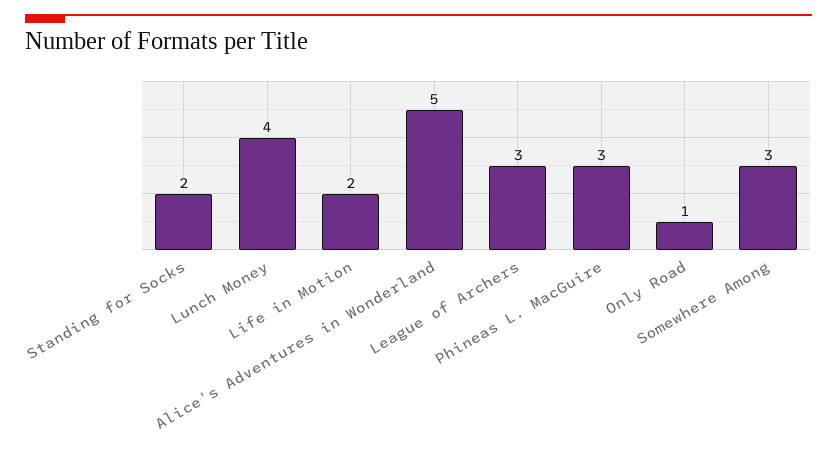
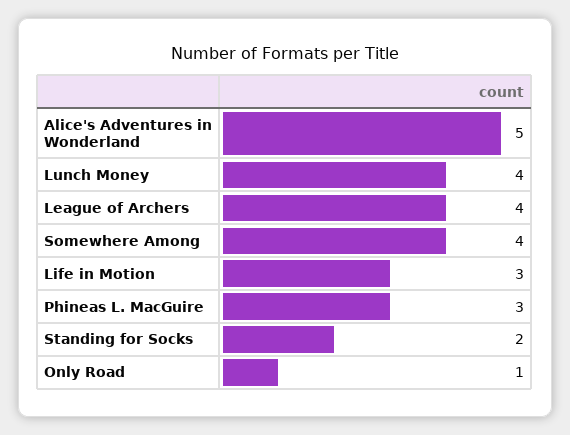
  {
    "Standing for Socks": 2,
    "Lunch Money": 4,
-   "Life in Motion": 2,
+   "Life in Motion": 3,
    "Alice's Adventures in Wonderland": 5,
-   "League of Archers": 3,
+   "League of Archers": 4,
    "Phineas L. MacGuire": 3,
    "Only Road": 1,
-   "Somewhere Among": 3
+   "Somewhere Among": 4
  }

